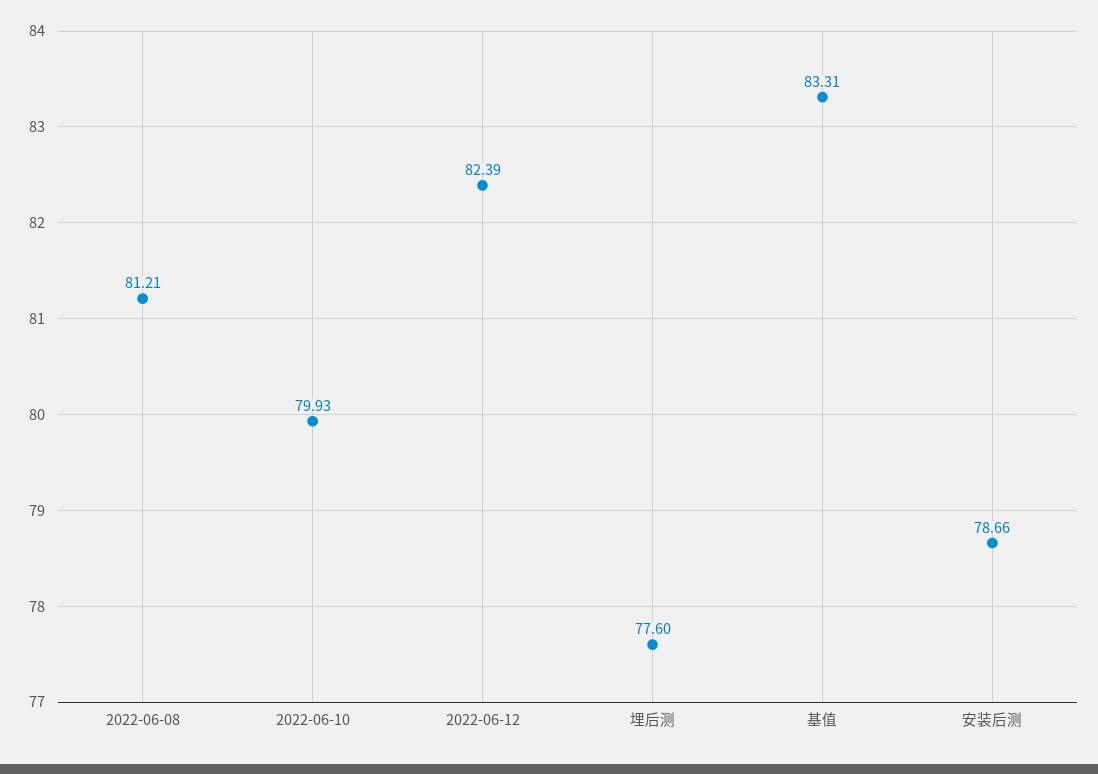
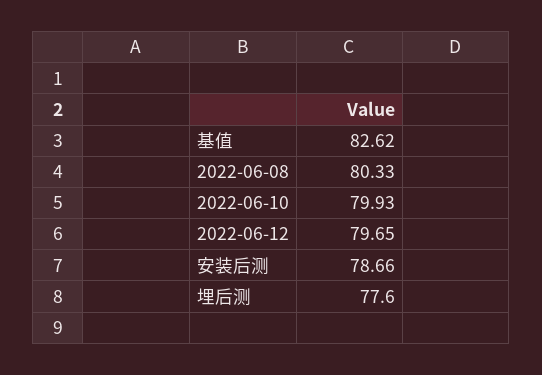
  {
-   "2022-06-08": 81.21,
+   "2022-06-08": 80.33,
    "2022-06-10": 79.93,
-   "2022-06-12": 82.39,
+   "2022-06-12": 79.65,
    "埋后测": 77.6,
-   "基值": 83.31,
+   "基值": 82.62,
    "安装后测": 78.66
  }

